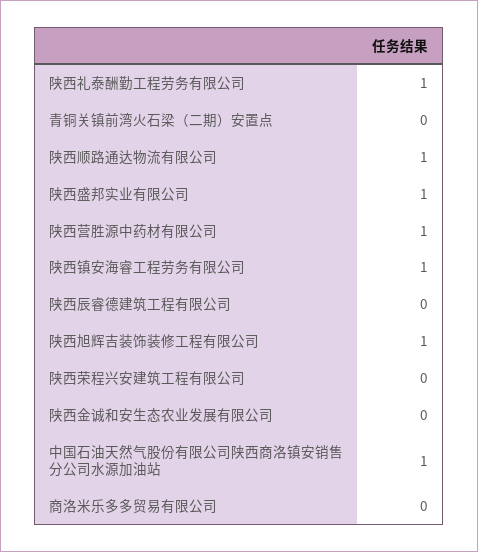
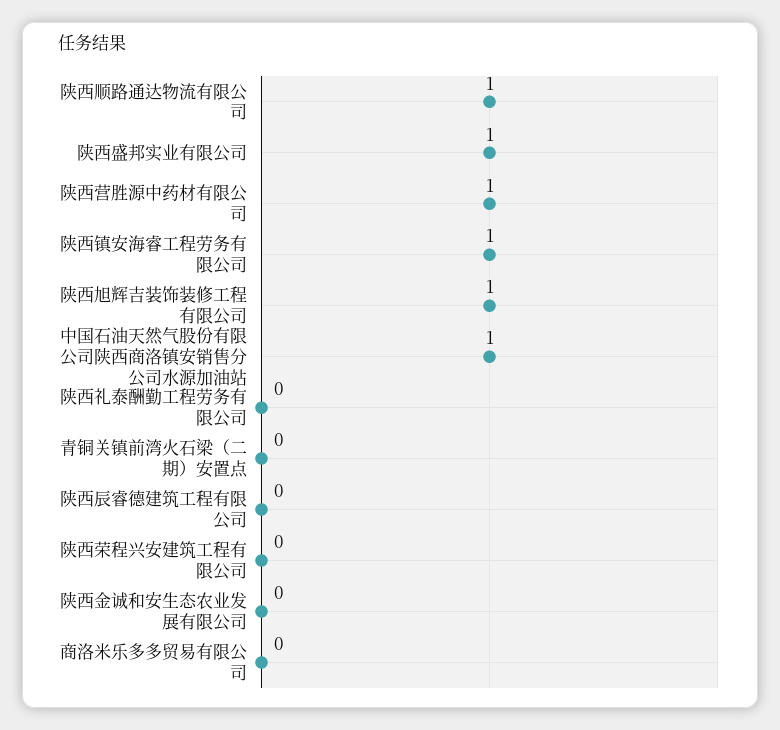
  {
-   "陕西礼泰酬勤工程劳务有限公司": 1,
+   "陕西礼泰酬勤工程劳务有限公司": 0,
    "青铜关镇前湾火石梁（二期）安置点": 0,
    "陕西顺路通达物流有限公司": 1,
    "陕西盛邦实业有限公司": 1,
    "陕西营胜源中药材有限公司": 1,
    "陕西镇安海睿工程劳务有限公司": 1,
    "陕西辰睿德建筑工程有限公司": 0,
    "陕西旭辉吉装饰装修工程有限公司": 1,
    "陕西荣程兴安建筑工程有限公司": 0,
    "陕西金诚和安生态农业发展有限公司": 0,
    "中国石油天然气股份有限公司陕西商洛镇安销售分公司水源加油站": 1,
    "商洛米乐多多贸易有限公司": 0
  }

